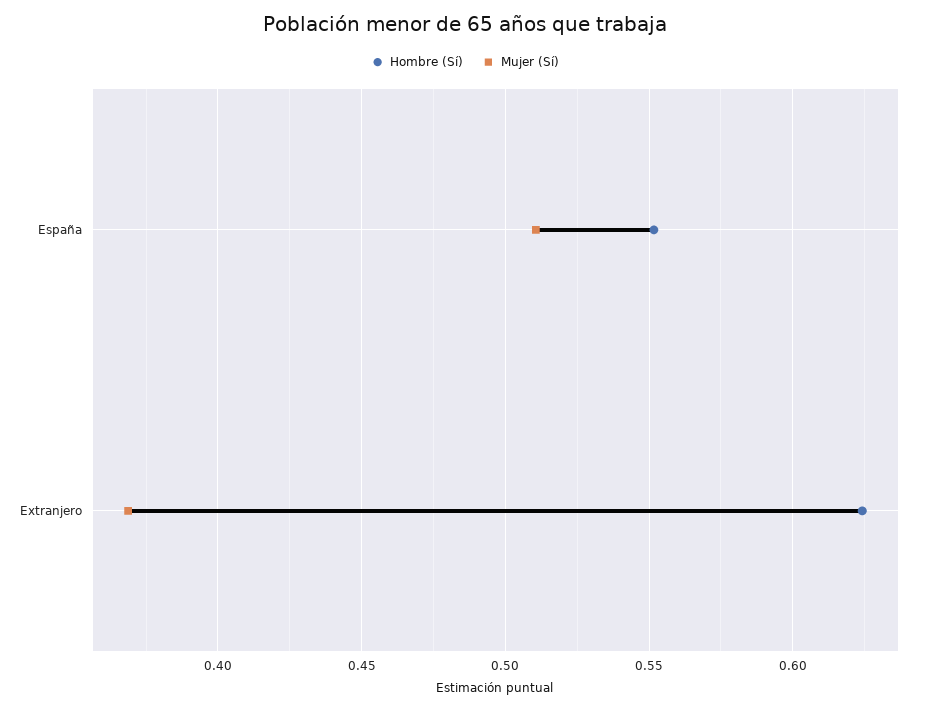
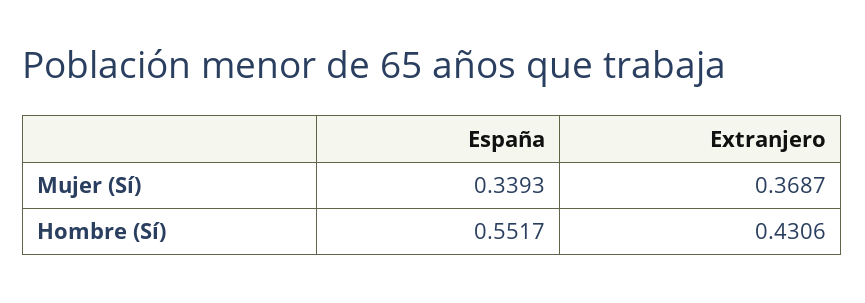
  {
    "Hombre (Sí)": {
      "España": 0.5517,
-     "Extranjero": 0.625
+     "Extranjero": 0.4306
    },
    "Mujer (Sí)": {
-     "España": 0.51,
+     "España": 0.3393,
      "Extranjero": 0.3687
    }
  }

